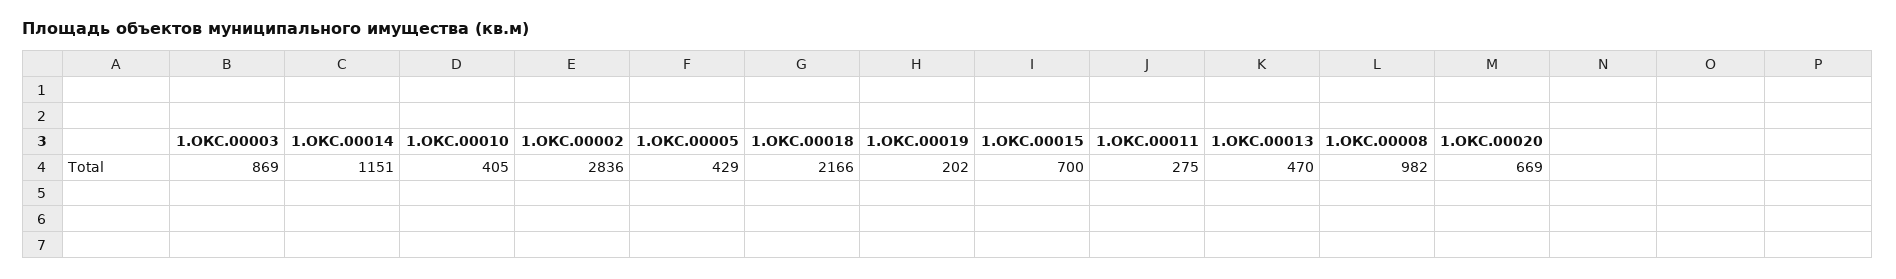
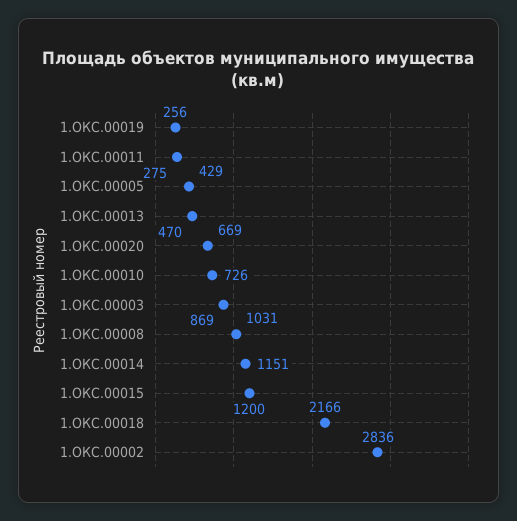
  {
    "1.ОКС.00003": 869,
    "1.ОКС.00014": 1151,
-   "1.ОКС.00010": 405,
+   "1.ОКС.00010": 726,
    "1.ОКС.00002": 2836,
    "1.ОКС.00005": 429,
    "1.ОКС.00018": 2166,
-   "1.ОКС.00019": 202,
+   "1.ОКС.00019": 256,
-   "1.ОКС.00015": 700,
+   "1.ОКС.00015": 1200,
    "1.ОКС.00011": 275,
    "1.ОКС.00013": 470,
-   "1.ОКС.00008": 982,
+   "1.ОКС.00008": 1031,
    "1.ОКС.00020": 669
  }

